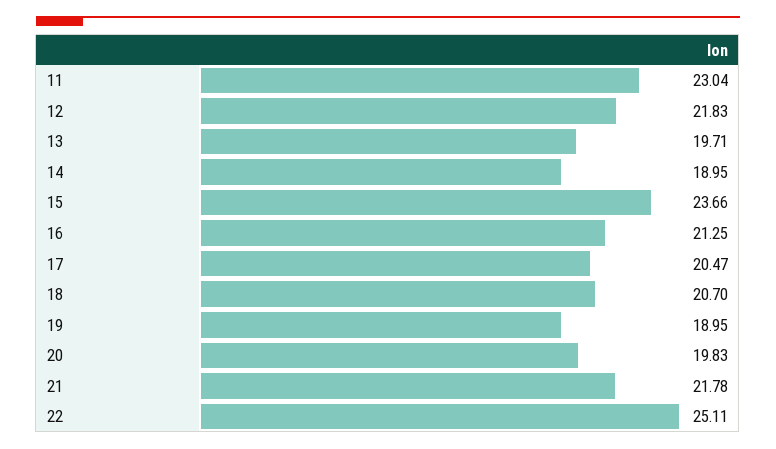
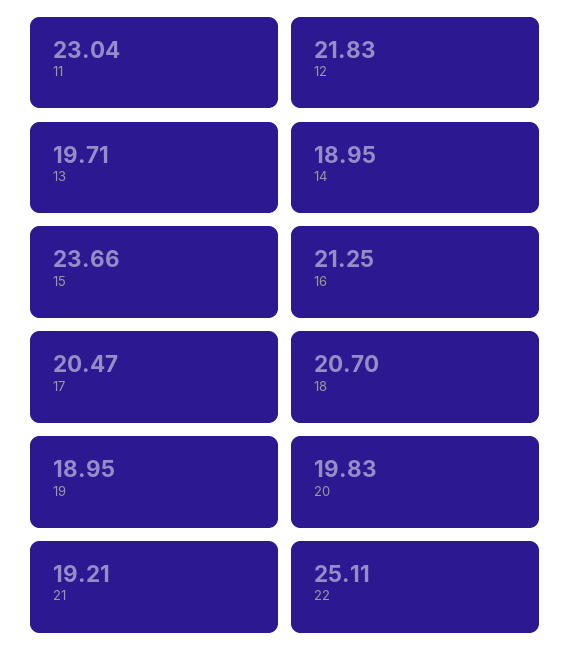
  {
    "11": 23.04,
    "12": 21.83,
    "13": 19.71,
    "14": 18.95,
    "15": 23.66,
    "16": 21.25,
    "17": 20.47,
    "18": 20.7,
    "19": 18.95,
    "20": 19.83,
-   "21": 21.78,
+   "21": 19.21,
    "22": 25.11
  }

